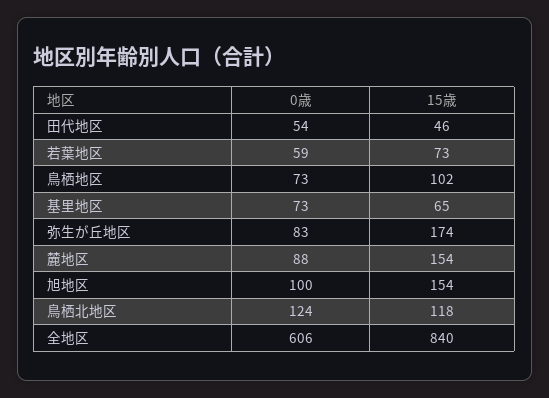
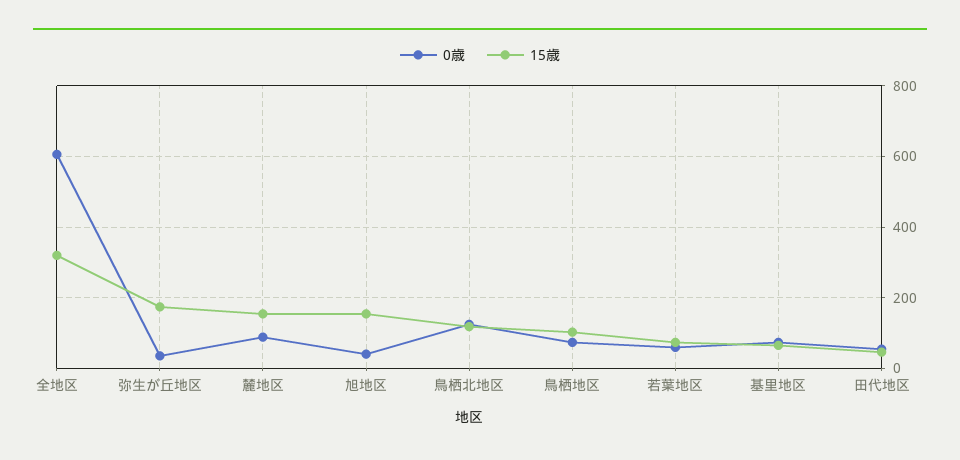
  {
    "0歳": {
      "田代地区": 54,
      "若葉地区": 59,
      "鳥栖地区": 73,
      "基里地区": 73,
-     "弥生が丘地区": 83,
+     "弥生が丘地区": 40,
      "麓地区": 88,
-     "旭地区": 100,
+     "旭地区": 40,
      "鳥栖北地区": 124,
      "全地区": 606
    },
    "15歳": {
      "田代地区": 46,
      "若葉地区": 73,
      "鳥栖地区": 102,
      "基里地区": 65,
      "弥生が丘地区": 174,
      "麓地区": 154,
      "旭地区": 154,
      "鳥栖北地区": 118,
-     "全地区": 840
+     "全地区": 320
    }
  }

